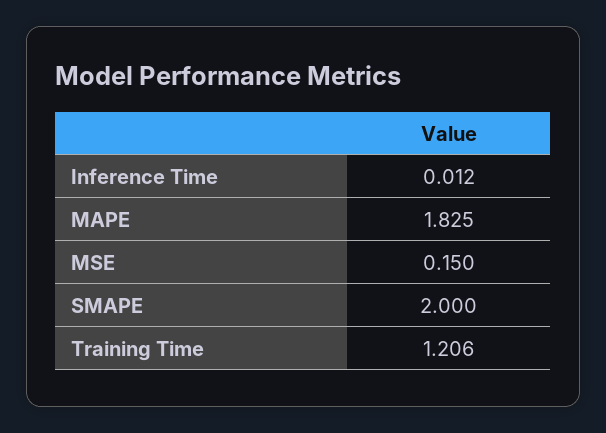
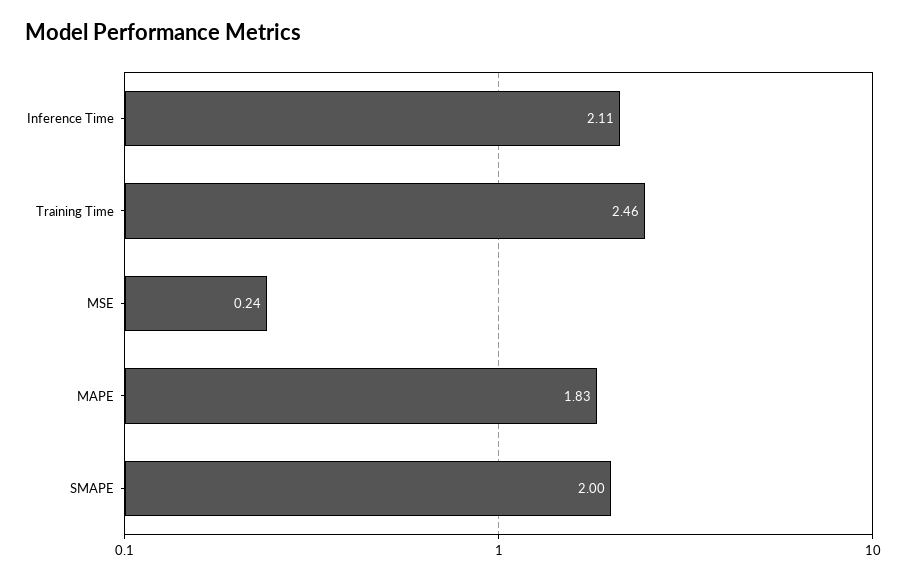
  {
-   "Inference Time": 0.012,
+   "Inference Time": 2.11,
    "MAPE": 1.825,
-   "MSE": 0.15,
+   "MSE": 0.24,
    "SMAPE": 2,
-   "Training Time": 1.206
+   "Training Time": 2.46
  }

